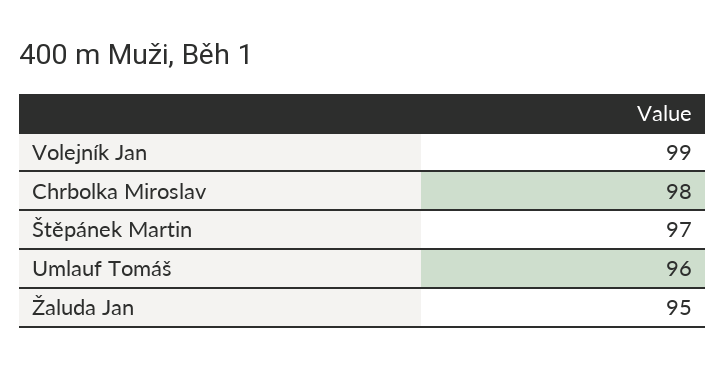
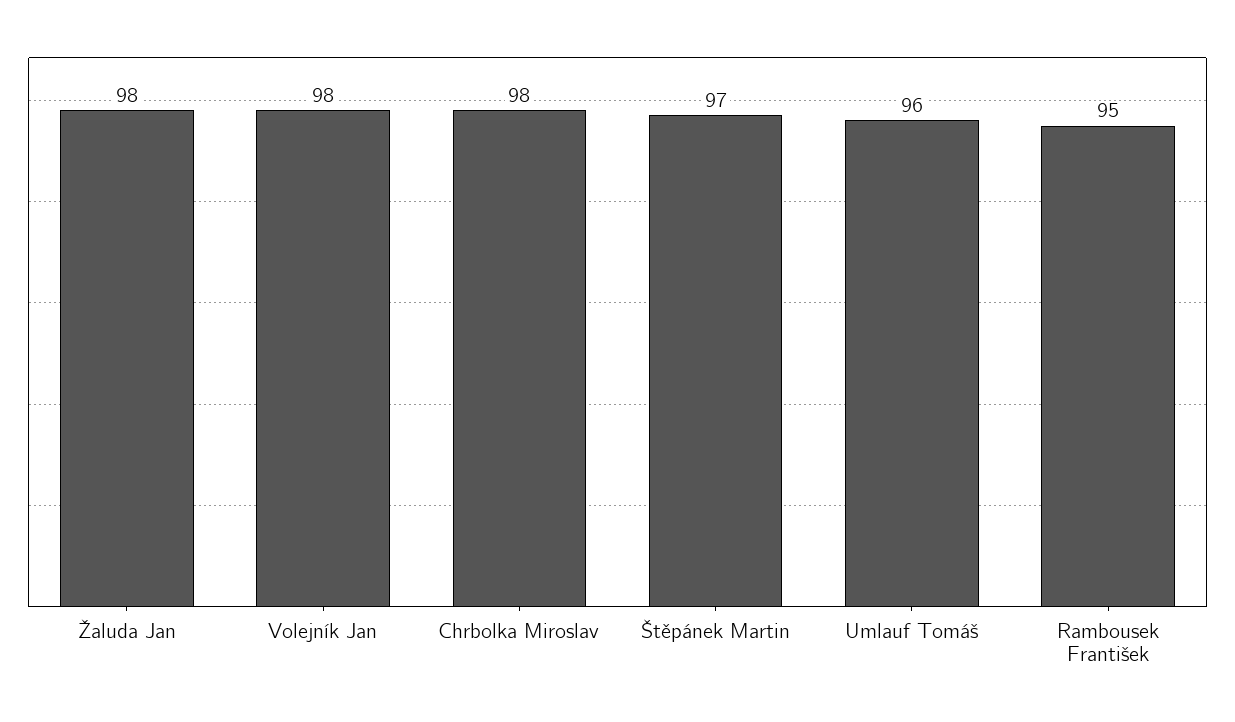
  {
-   "Volejník Jan": 99,
+   "Volejník Jan": 98,
    "Chrbolka Miroslav": 98,
    "Štěpánek Martin": 97,
    "Umlauf Tomáš": 96,
-   "Žaluda Jan": 95
+   "Žaluda Jan": 98,
+   "Rambousek František": 95
  }

